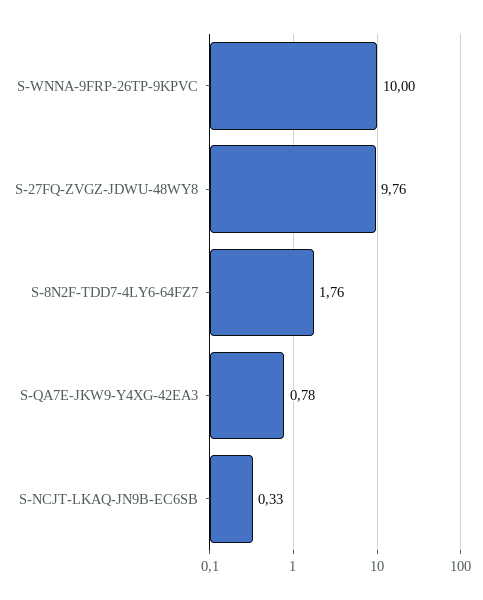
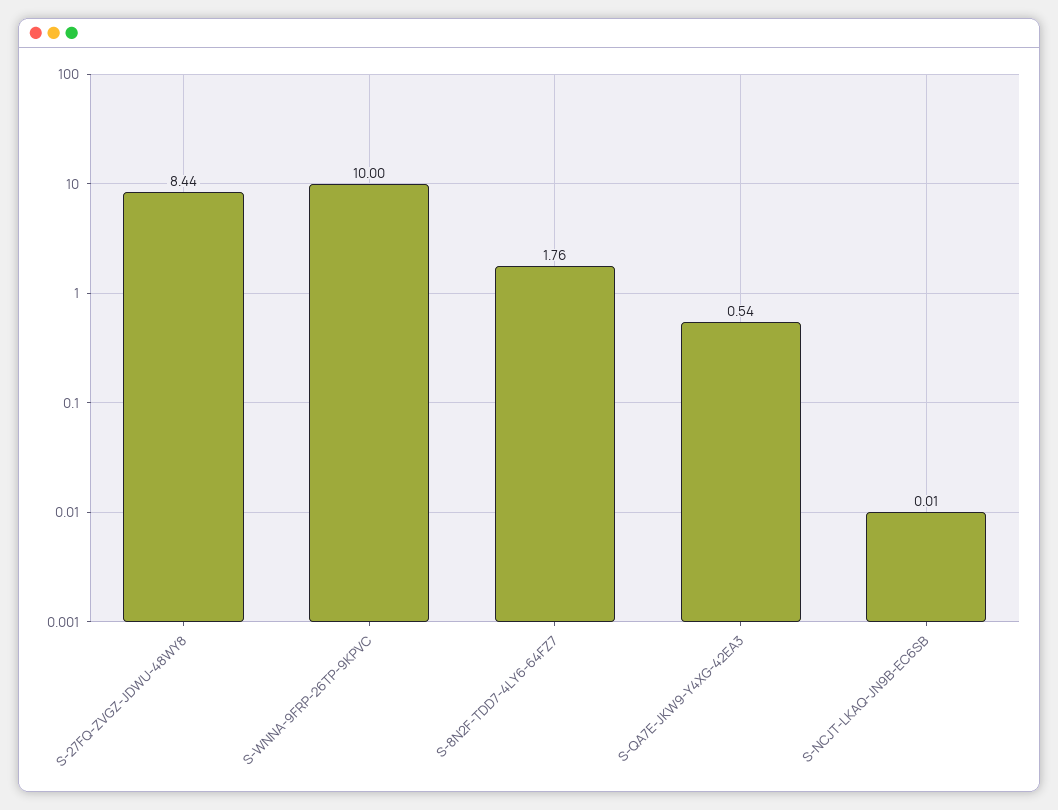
  {
    "S-WNNA-9FRP-26TP-9KPVC": 10,
-   "S-27FQ-ZVGZ-JDWU-48WY8": 9.76,
+   "S-27FQ-ZVGZ-JDWU-48WY8": 8.44,
    "S-8N2F-TDD7-4LY6-64FZ7": 1.76,
-   "S-QA7E-JKW9-Y4XG-42EA3": 0.78,
+   "S-QA7E-JKW9-Y4XG-42EA3": 0.54,
-   "S-NCJT-LKAQ-JN9B-EC6SB": 0.33
+   "S-NCJT-LKAQ-JN9B-EC6SB": 0.01
  }

